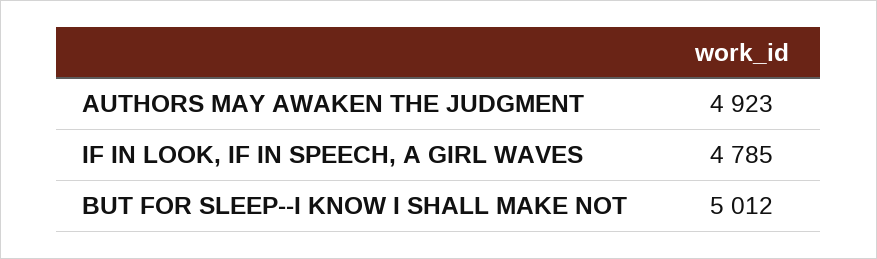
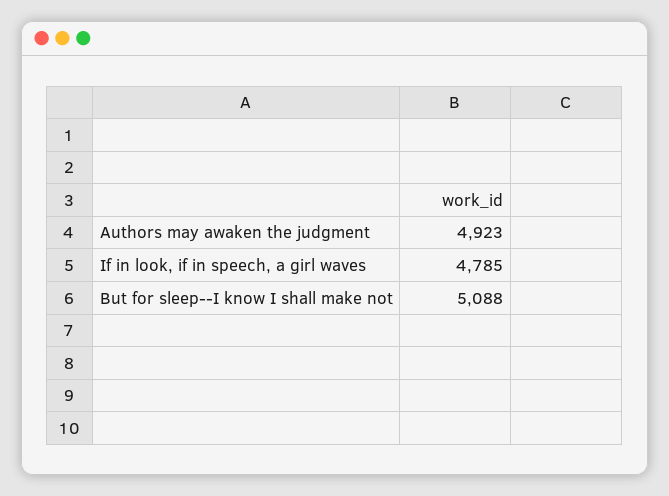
  {
    "AUTHORS MAY AWAKEN THE JUDGMENT": 4923,
    "IF IN LOOK, IF IN SPEECH, A GIRL WAVES": 4785,
-   "BUT FOR SLEEP--I KNOW I SHALL MAKE NOT": 5012
+   "BUT FOR SLEEP--I KNOW I SHALL MAKE NOT": 5088
  }

